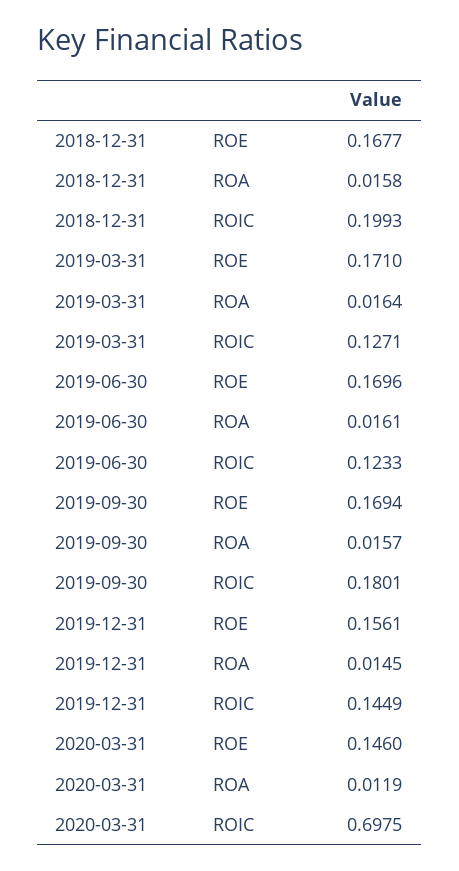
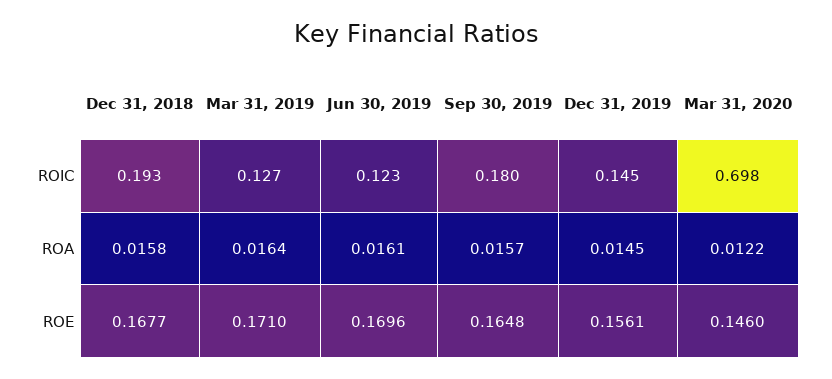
  {
    "2018-12-31": {
      "ROE": 0.1677,
      "ROA": 0.0158,
-     "ROIC": 0.1993
+     "ROIC": 0.193
    },
    "2019-03-31": {
      "ROE": 0.171,
      "ROA": 0.0164,
      "ROIC": 0.1271
    },
    "2019-06-30": {
      "ROE": 0.1696,
      "ROA": 0.0161,
      "ROIC": 0.1233
    },
    "2019-09-30": {
-     "ROE": 0.1694,
+     "ROE": 0.1648,
      "ROA": 0.0157,
      "ROIC": 0.1801
    },
    "2019-12-31": {
      "ROE": 0.1561,
      "ROA": 0.0145,
      "ROIC": 0.1449
    },
    "2020-03-31": {
      "ROE": 0.146,
-     "ROA": 0.0119,
+     "ROA": 0.0122,
      "ROIC": 0.6975
    }
  }

